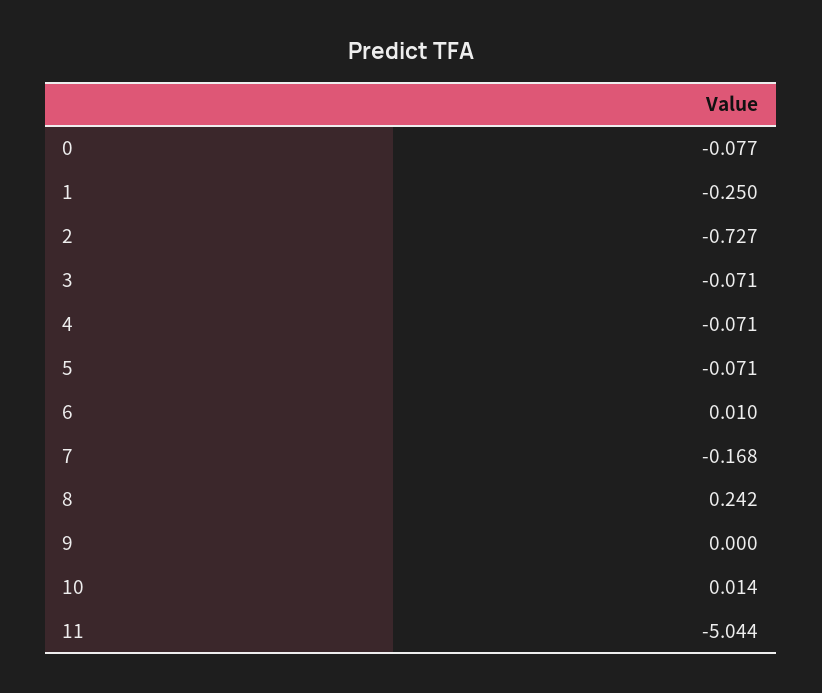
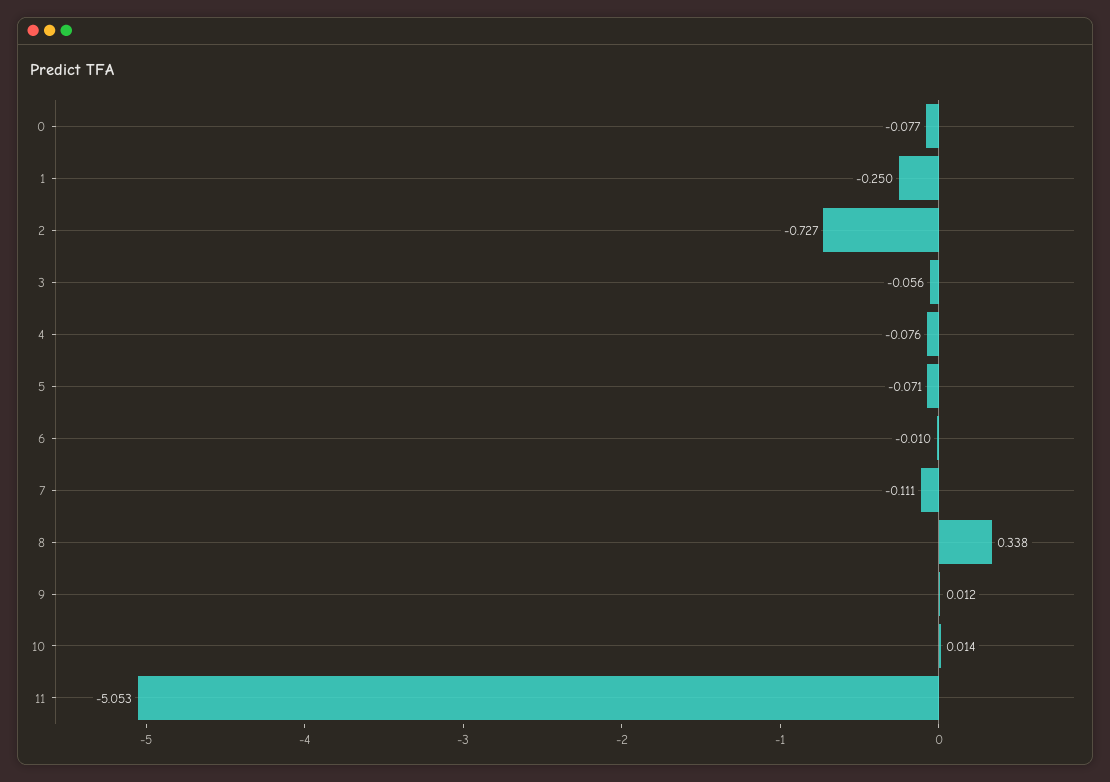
  {
    "0": -0.077,
    "1": -0.25,
    "2": -0.727,
-   "3": -0.071,
+   "3": -0.056,
-   "4": -0.071,
+   "4": -0.076,
    "5": -0.071,
-   "6": 0.01,
+   "6": -0.01,
-   "7": -0.168,
+   "7": -0.111,
-   "8": 0.242,
+   "8": 0.338,
-   "9": 0,
+   "9": 0.012,
    "10": 0.014,
-   "11": -5.044
+   "11": -5.053
  }

